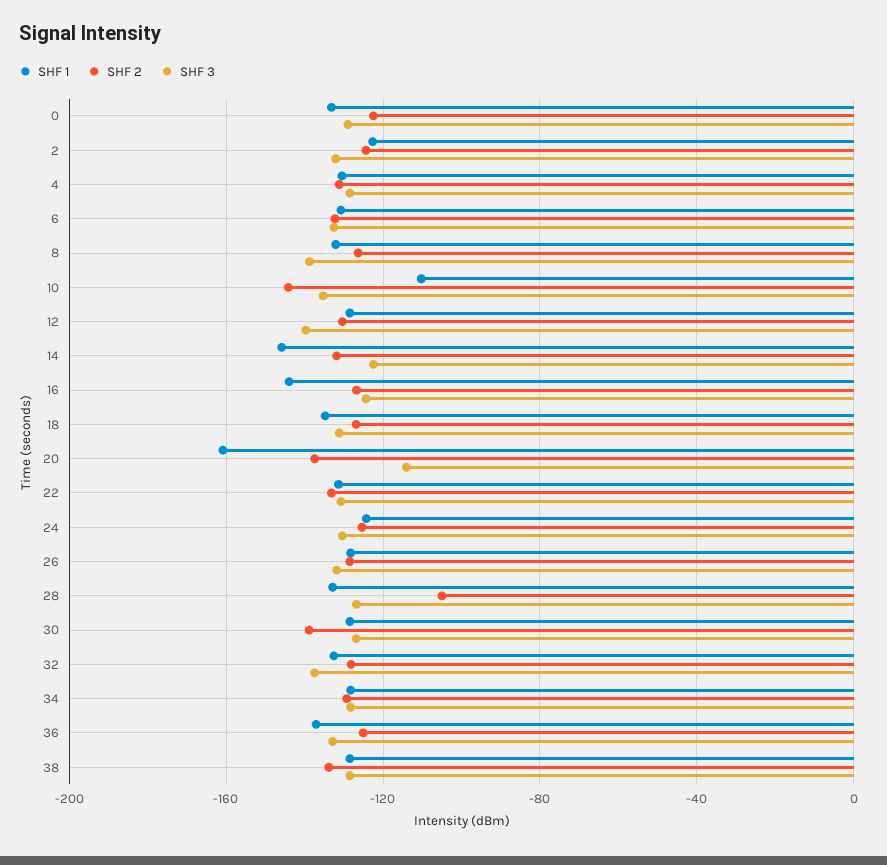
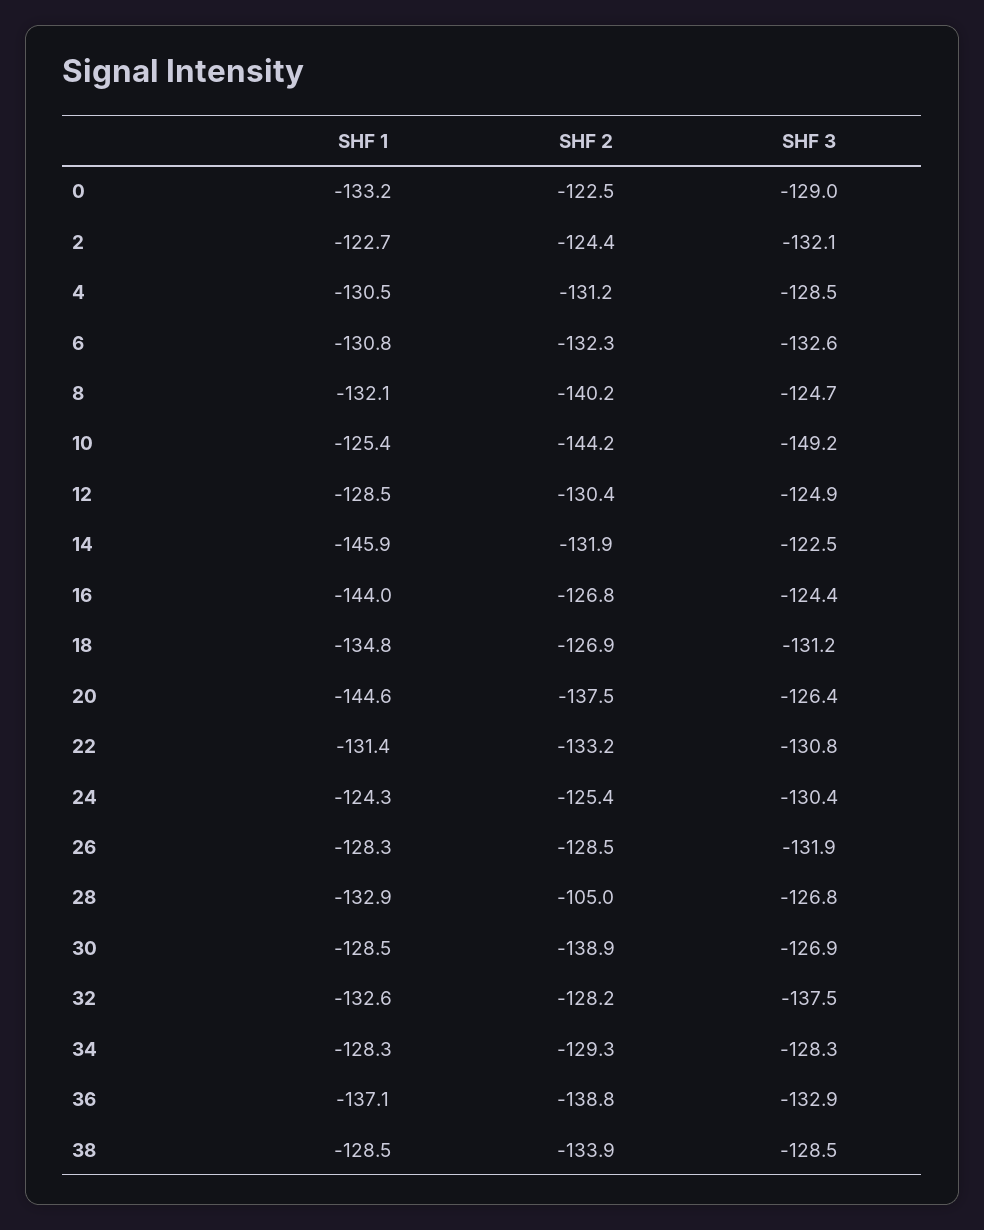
  {
    "SHF 1": {
      "0": -133.2,
      "2": -122.7,
      "4": -130.5,
      "6": -130.8,
      "8": -132.1,
-     "10": -110,
+     "10": -125.4,
      "12": -128.5,
      "14": -145.9,
      "16": -144,
      "18": -134.8,
-     "20": -160,
+     "20": -144.6,
      "22": -131.4,
      "24": -124.3,
      "26": -128.3,
      "28": -132.9,
      "30": -128.5,
      "32": -132.6,
      "34": -128.3,
      "36": -137.1,
      "38": -128.5
    },
    "SHF 2": {
      "0": -122.5,
      "2": -124.4,
      "4": -131.2,
      "6": -132.3,
-     "8": -125,
+     "8": -140.2,
      "10": -144.2,
      "12": -130.4,
      "14": -131.9,
      "16": -126.8,
      "18": -126.9,
      "20": -137.5,
      "22": -133.2,
      "24": -125.4,
      "26": -128.5,
      "28": -105,
      "30": -138.9,
      "32": -128.2,
      "34": -129.3,
-     "36": -125,
+     "36": -138.8,
      "38": -133.9
    },
    "SHF 3": {
      "0": -129,
      "2": -132.1,
      "4": -128.5,
      "6": -132.6,
-     "8": -140,
+     "8": -124.7,
-     "10": -135,
+     "10": -149.2,
-     "12": -140,
+     "12": -124.9,
      "14": -122.5,
      "16": -124.4,
      "18": -131.2,
-     "20": -115,
+     "20": -126.4,
      "22": -130.8,
      "24": -130.4,
      "26": -131.9,
      "28": -126.8,
      "30": -126.9,
      "32": -137.5,
      "34": -128.3,
      "36": -132.9,
      "38": -128.5
    }
  }

